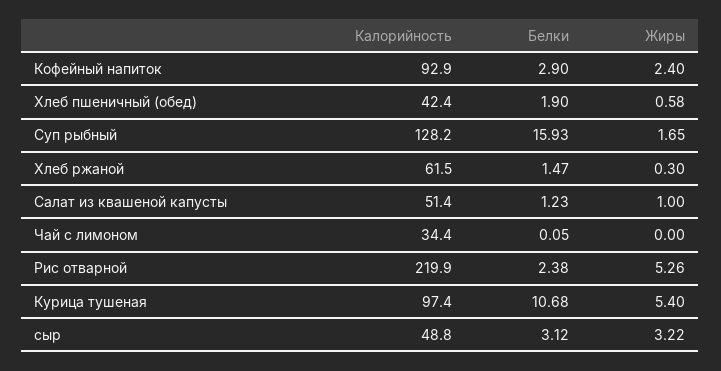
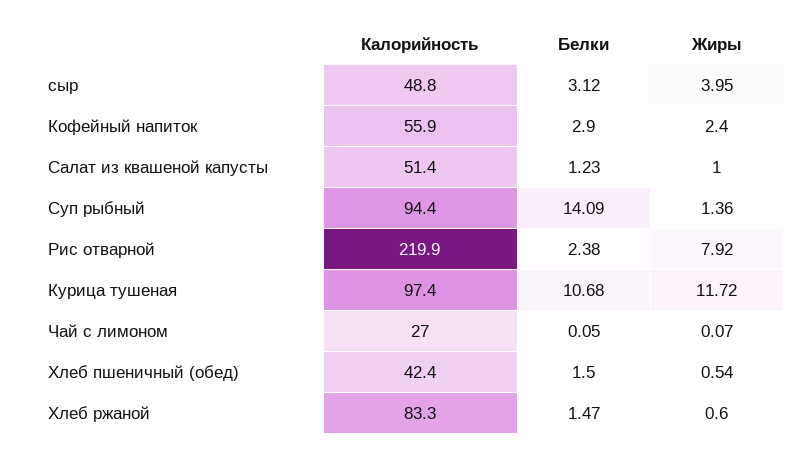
  {
    "Калорийность": {
-     "Кофейный напиток": 92.9,
+     "Кофейный напиток": 55.9,
      "Хлеб пшеничный (обед)": 42.4,
-     "Суп рыбный": 128.2,
+     "Суп рыбный": 94.4,
-     "Хлеб ржаной": 61.5,
+     "Хлеб ржаной": 83.3,
      "Салат из квашеной капусты": 51.4,
-     "Чай с лимоном": 34.4,
+     "Чай с лимоном": 27,
      "Рис отварной": 219.9,
      "Курица тушеная": 97.4,
      "сыр": 48.8
    },
    "Белки": {
      "Кофейный напиток": 2.9,
-     "Хлеб пшеничный (обед)": 1.9,
+     "Хлеб пшеничный (обед)": 1.5,
-     "Суп рыбный": 15.93,
+     "Суп рыбный": 14.09,
      "Хлеб ржаной": 1.47,
      "Салат из квашеной капусты": 1.23,
      "Чай с лимоном": 0.05,
      "Рис отварной": 2.38,
      "Курица тушеная": 10.68,
      "сыр": 3.12
    },
    "Жиры": {
      "Кофейный напиток": 2.4,
-     "Хлеб пшеничный (обед)": 0.58,
+     "Хлеб пшеничный (обед)": 0.54,
-     "Суп рыбный": 1.65,
+     "Суп рыбный": 1.36,
-     "Хлеб ржаной": 0.3,
+     "Хлеб ржаной": 0.6,
      "Салат из квашеной капусты": 1,
-     "Чай с лимоном": 0,
+     "Чай с лимоном": 0.07,
-     "Рис отварной": 5.26,
+     "Рис отварной": 7.92,
-     "Курица тушеная": 5.4,
+     "Курица тушеная": 11.72,
-     "сыр": 3.22
+     "сыр": 3.95
    }
  }

